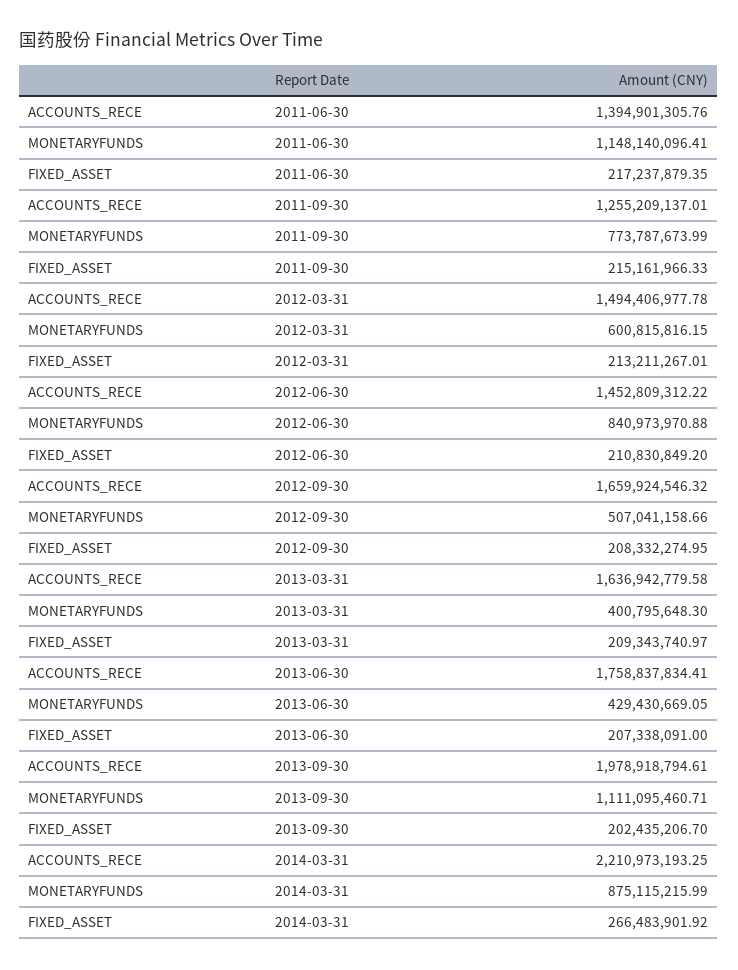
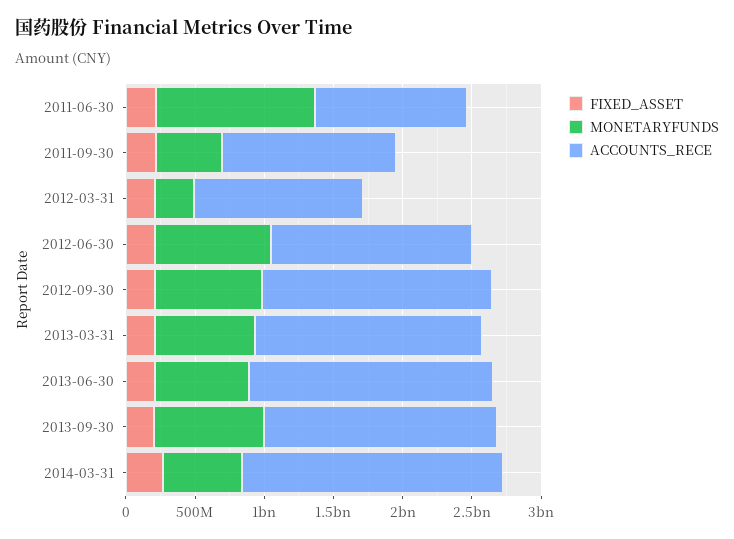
  {
    "ACCOUNTS_RECE": {
-     "2011-06-30": 1394901305.76,
+     "2011-06-30": 1100000000,
      "2011-09-30": 1255209137.01,
-     "2012-03-31": 1494406977.78,
+     "2012-03-31": 1200000000,
      "2012-06-30": 1452809312.22,
      "2012-09-30": 1659924546.32,
      "2013-03-31": 1636942779.58,
      "2013-06-30": 1758837834.41,
-     "2013-09-30": 1978918794.61,
+     "2013-09-30": 1700000000,
-     "2014-03-31": 2210973193.25
+     "2014-03-31": 1900000000
    },
    "MONETARYFUNDS": {
      "2011-06-30": 1148140096.41,
-     "2011-09-30": 773787673.99,
+     "2011-09-30": 500000000,
-     "2012-03-31": 600815816.15,
+     "2012-03-31": 300000000,
      "2012-06-30": 840973970.88,
-     "2012-09-30": 507041158.66,
+     "2012-09-30": 800000000,
-     "2013-03-31": 400795648.3,
+     "2013-03-31": 700000000,
-     "2013-06-30": 429430669.05,
+     "2013-06-30": 700000000,
-     "2013-09-30": 1111095460.71,
+     "2013-09-30": 800000000,
-     "2014-03-31": 875115215.99
+     "2014-03-31": 600000000
    },
    "FIXED_ASSET": {
      "2011-06-30": 217237879.35,
      "2011-09-30": 215161966.33,
      "2012-03-31": 213211267.01,
      "2012-06-30": 210830849.2,
      "2012-09-30": 208332274.95,
      "2013-03-31": 209343740.97,
      "2013-06-30": 207338091,
      "2013-09-30": 202435206.7,
      "2014-03-31": 266483901.92
    }
  }

